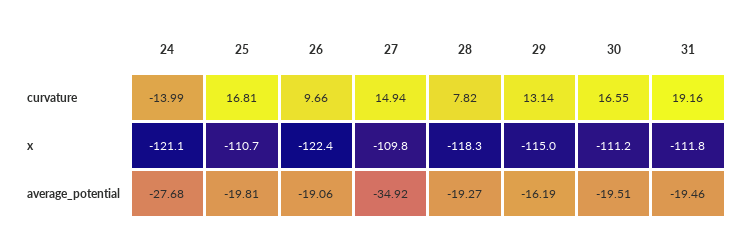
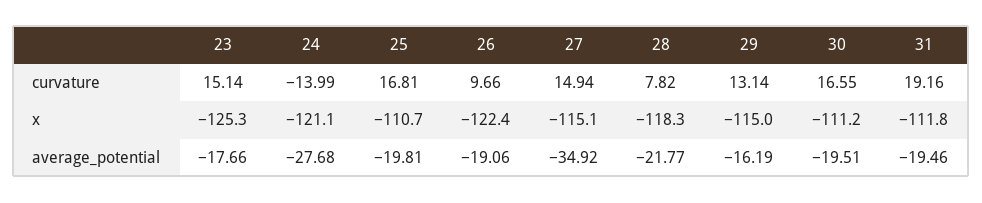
  {
    "24": {
      "curvature": -13.99,
      "x": -121.1,
      "average_potential": -27.68
    },
    "25": {
      "curvature": 16.81,
      "x": -110.7,
      "average_potential": -19.81
    },
    "26": {
      "curvature": 9.66,
      "x": -122.4,
      "average_potential": -19.06
    },
    "27": {
      "curvature": 14.94,
-     "x": -109.8,
+     "x": -115.1,
      "average_potential": -34.92
    },
    "28": {
      "curvature": 7.82,
      "x": -118.3,
-     "average_potential": -19.27
+     "average_potential": -21.77
    },
    "29": {
      "curvature": 13.14,
      "x": -115,
      "average_potential": -16.19
    },
    "30": {
      "curvature": 16.55,
      "x": -111.2,
      "average_potential": -19.51
    },
    "31": {
      "curvature": 19.16,
      "x": -111.8,
      "average_potential": -19.46
-   }
+   },
+   "23": {
+     "curvature": 15.14,
+     "x": -125.3,
+     "average_potential": -17.66
+   }
  }

